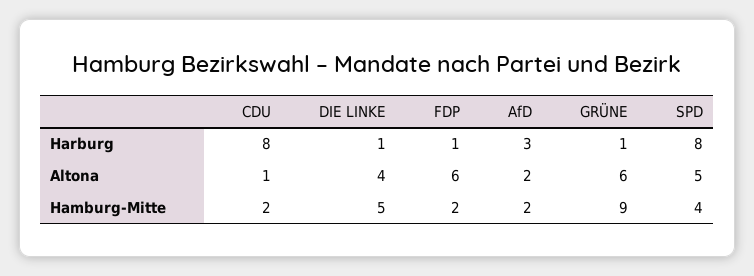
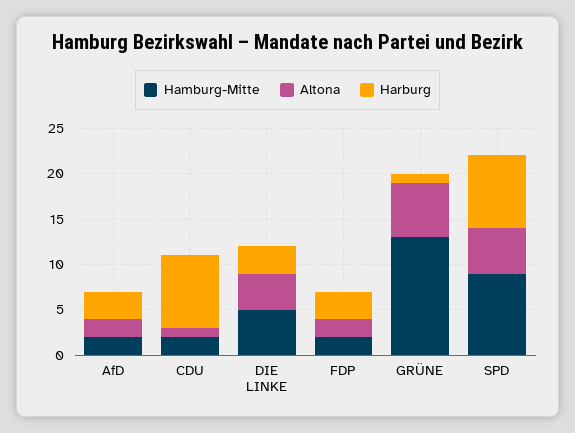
  {
    "Harburg": {
      "CDU": 8,
-     "DIE LINKE": 1,
+     "DIE LINKE": 3,
-     "FDP": 1,
+     "FDP": 3,
      "AfD": 3,
      "GRÜNE": 1,
      "SPD": 8
    },
    "Altona": {
      "CDU": 1,
      "DIE LINKE": 4,
-     "FDP": 6,
+     "FDP": 2,
      "AfD": 2,
      "GRÜNE": 6,
      "SPD": 5
    },
    "Hamburg-Mitte": {
      "CDU": 2,
      "DIE LINKE": 5,
      "FDP": 2,
      "AfD": 2,
-     "GRÜNE": 9,
+     "GRÜNE": 13,
-     "SPD": 4
+     "SPD": 9
    }
  }

